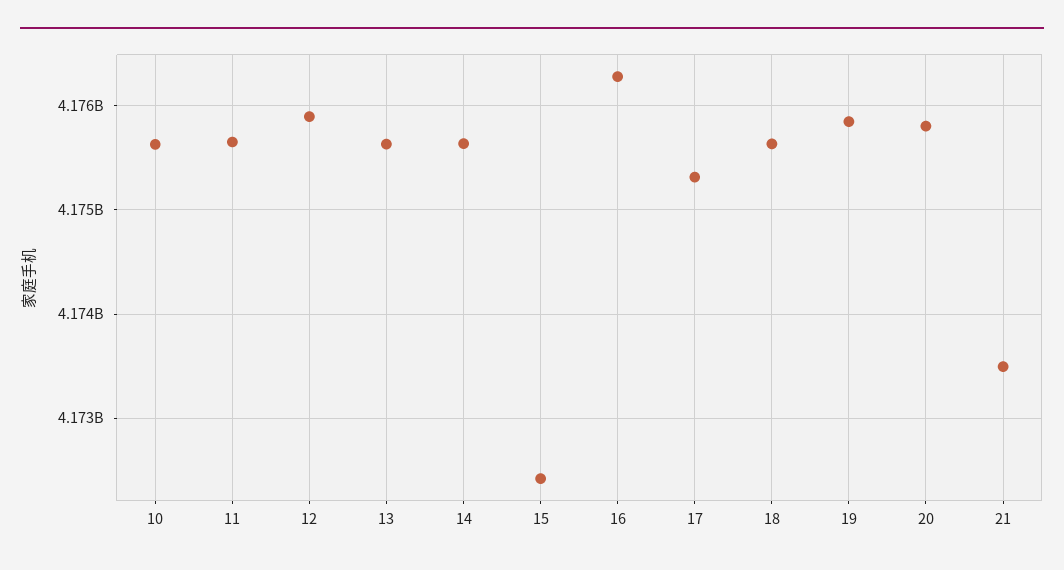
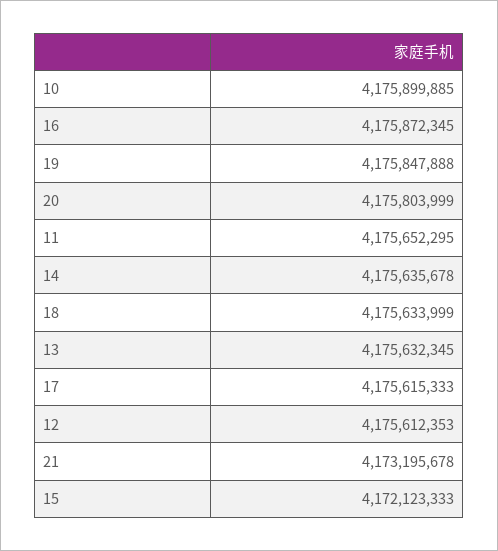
  {
-   "10": 4175600000,
+   "10": 4175899885,
    "11": 4175652295,
-   "12": 4175900000,
+   "12": 4175612353,
    "13": 4175632345,
    "14": 4175635678,
-   "15": 4172400000,
+   "15": 4172123333,
-   "16": 4176300000,
+   "16": 4175872345,
-   "17": 4175300000,
+   "17": 4175615333,
    "18": 4175633999,
    "19": 4175847888,
    "20": 4175803999,
-   "21": 4173500000
+   "21": 4173195678
  }

